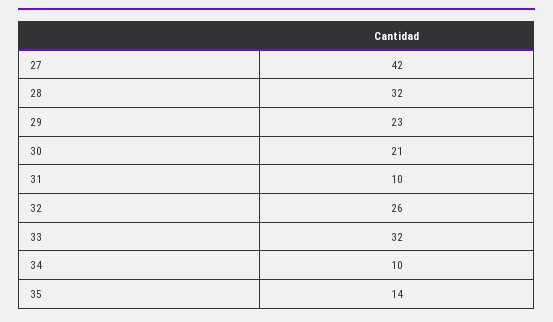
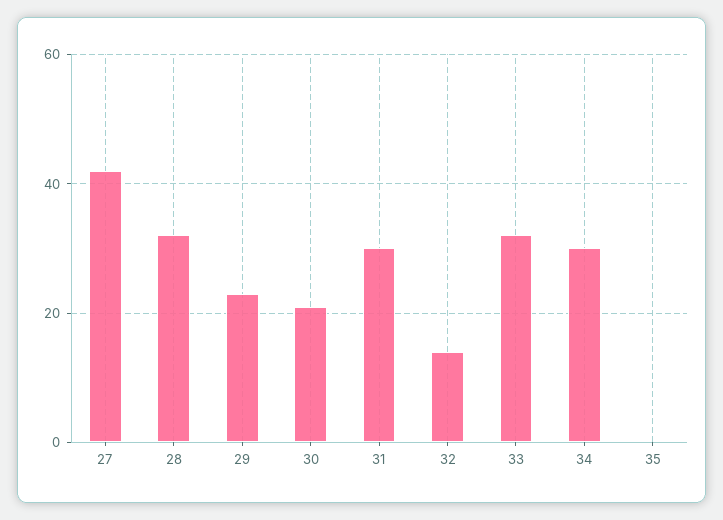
  {
    "27": 42,
    "28": 32,
    "29": 23,
    "30": 21,
-   "31": 10,
+   "31": 30,
-   "32": 26,
+   "32": 15,
    "33": 32,
-   "34": 10,
+   "34": 30,
-   "35": 14
+   "35": 0
  }

